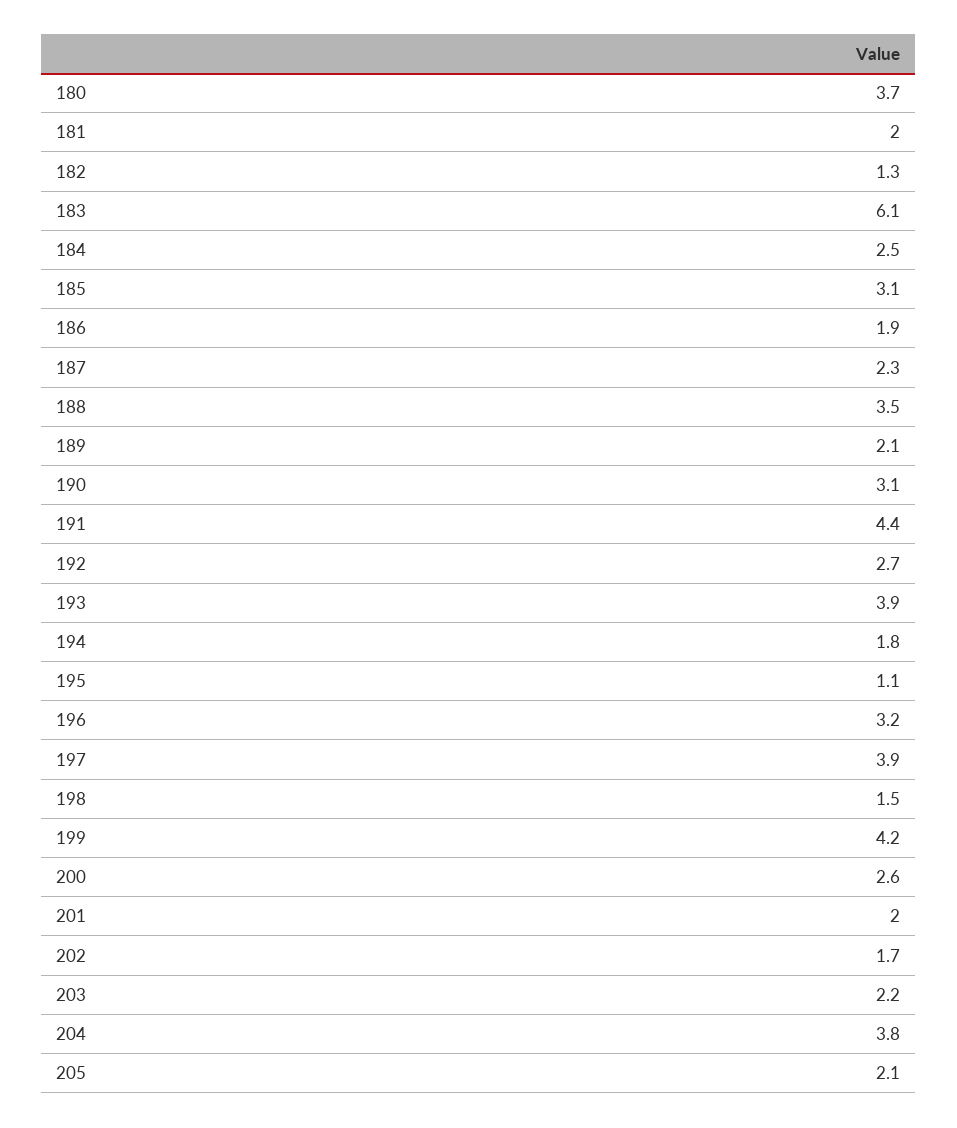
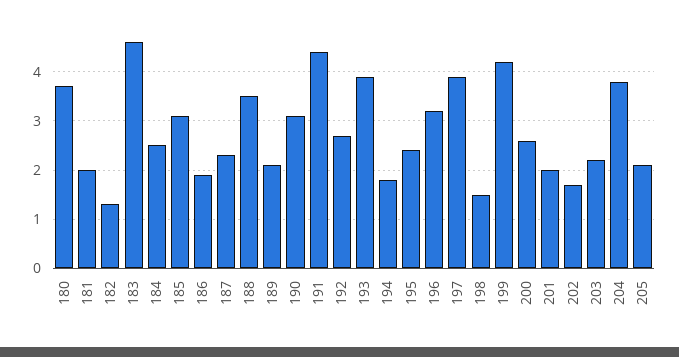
  {
    "180": 3.7,
    "181": 2,
    "182": 1.3,
-   "183": 6.1,
+   "183": 4.5,
    "184": 2.5,
    "185": 3.1,
    "186": 1.9,
    "187": 2.3,
    "188": 3.5,
    "189": 2.1,
    "190": 3.1,
    "191": 4.4,
    "192": 2.7,
    "193": 3.9,
    "194": 1.8,
-   "195": 1.1,
+   "195": 2.5,
    "196": 3.2,
    "197": 3.9,
    "198": 1.5,
    "199": 4.2,
    "200": 2.6,
    "201": 2,
    "202": 1.7,
    "203": 2.2,
    "204": 3.8,
    "205": 2.1
  }

